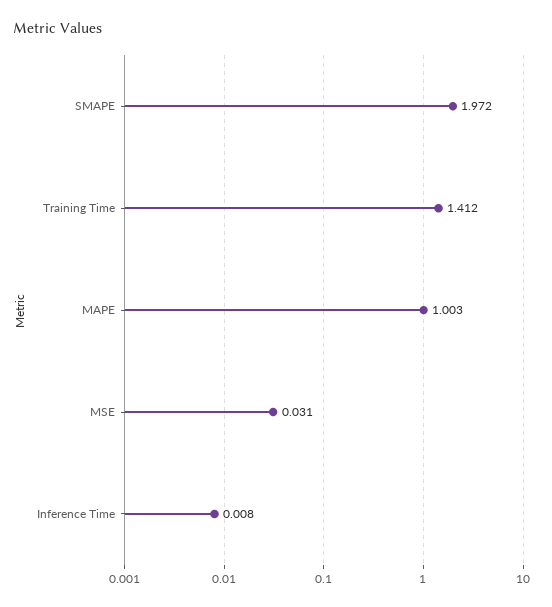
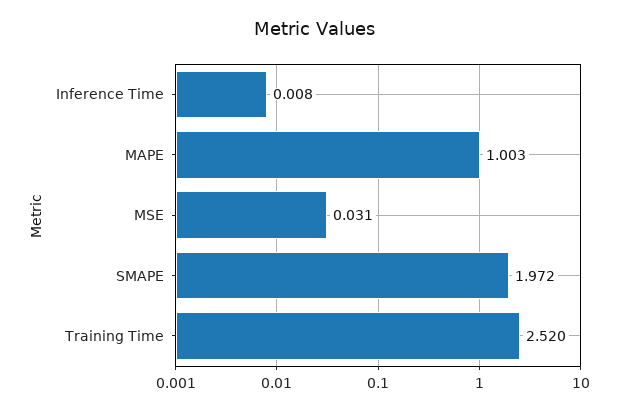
  {
    "SMAPE": 1.972,
-   "Training Time": 1.412,
+   "Training Time": 2.52,
    "MAPE": 1.003,
    "MSE": 0.031,
    "Inference Time": 0.008
  }

